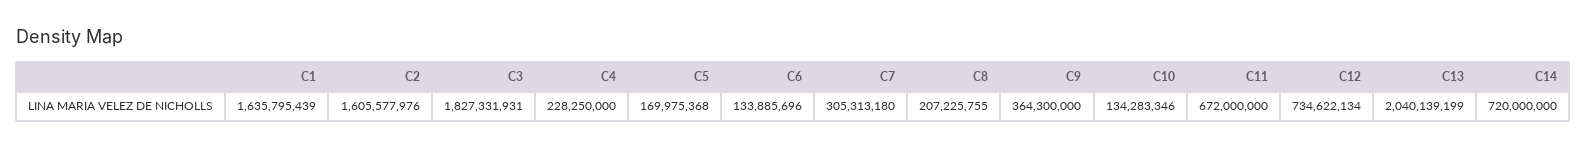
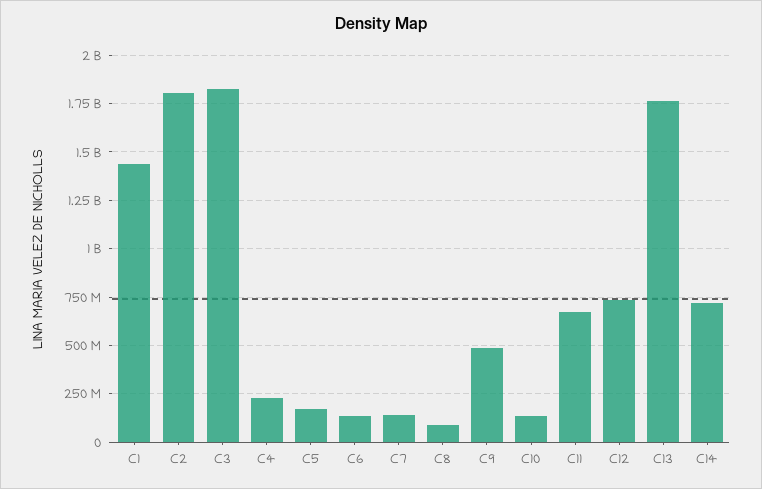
  {
-   "C1": 1635795439,
+   "C1": 1450000000,
-   "C2": 1605577976,
+   "C2": 1800000000,
    "C3": 1827331931,
    "C4": 228250000,
    "C5": 169975368,
    "C6": 133885696,
-   "C7": 305313180,
+   "C7": 150000000,
-   "C8": 207225755,
+   "C8": 100000000,
-   "C9": 364300000,
+   "C9": 500000000,
    "C10": 134283346,
    "C11": 672000000,
    "C12": 734622134,
-   "C13": 2040139199,
+   "C13": 1750000000,
    "C14": 720000000
  }

